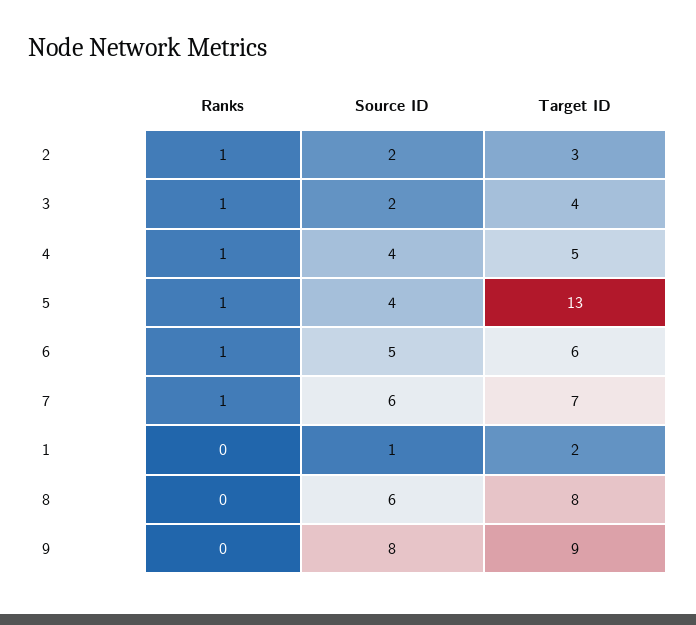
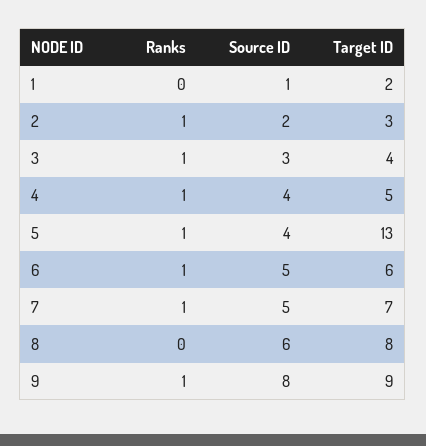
  {
    "Ranks": {
      "2": 1,
      "3": 1,
      "4": 1,
      "5": 1,
      "6": 1,
      "7": 1,
      "1": 0,
      "8": 0,
-     "9": 0
+     "9": 1
    },
    "Source ID": {
      "2": 2,
-     "3": 2,
+     "3": 3,
      "4": 4,
      "5": 4,
      "6": 5,
-     "7": 6,
+     "7": 5,
      "1": 1,
      "8": 6,
      "9": 8
    },
    "Target ID": {
      "2": 3,
      "3": 4,
      "4": 5,
      "5": 13,
      "6": 6,
      "7": 7,
      "1": 2,
      "8": 8,
      "9": 9
    }
  }

